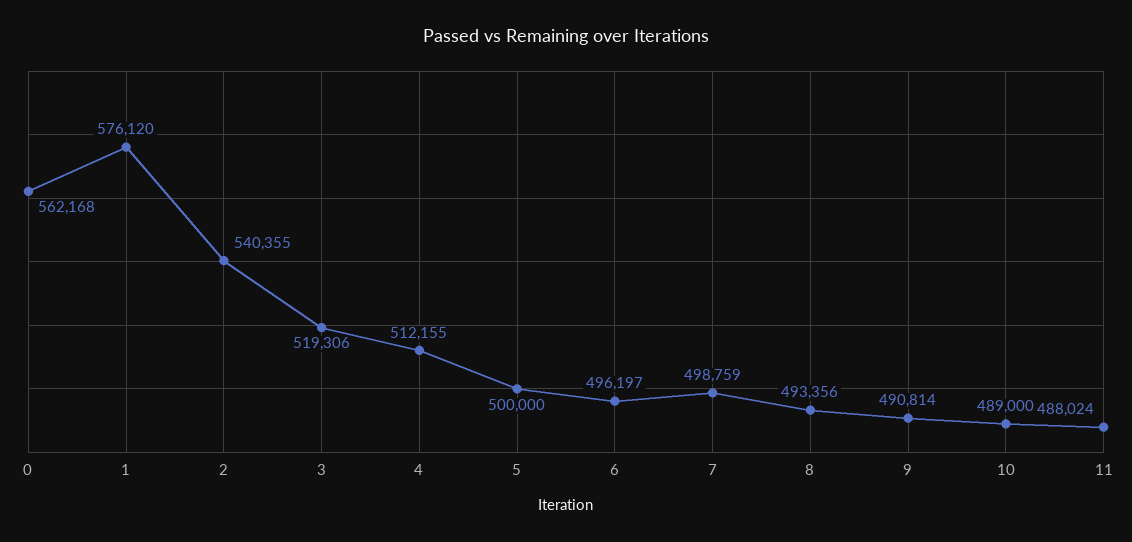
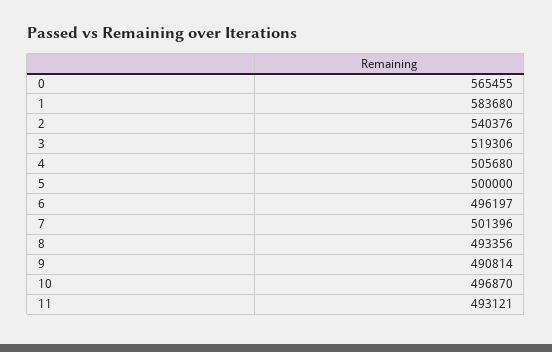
  {
-   "0": 562168,
+   "0": 565455,
-   "1": 576120,
+   "1": 583680,
-   "2": 540355,
+   "2": 540376,
    "3": 519306,
-   "4": 512155,
+   "4": 505680,
    "5": 500000,
    "6": 496197,
-   "7": 498759,
+   "7": 501396,
    "8": 493356,
    "9": 490814,
-   "10": 489000,
+   "10": 496870,
-   "11": 488024
+   "11": 493121
  }

